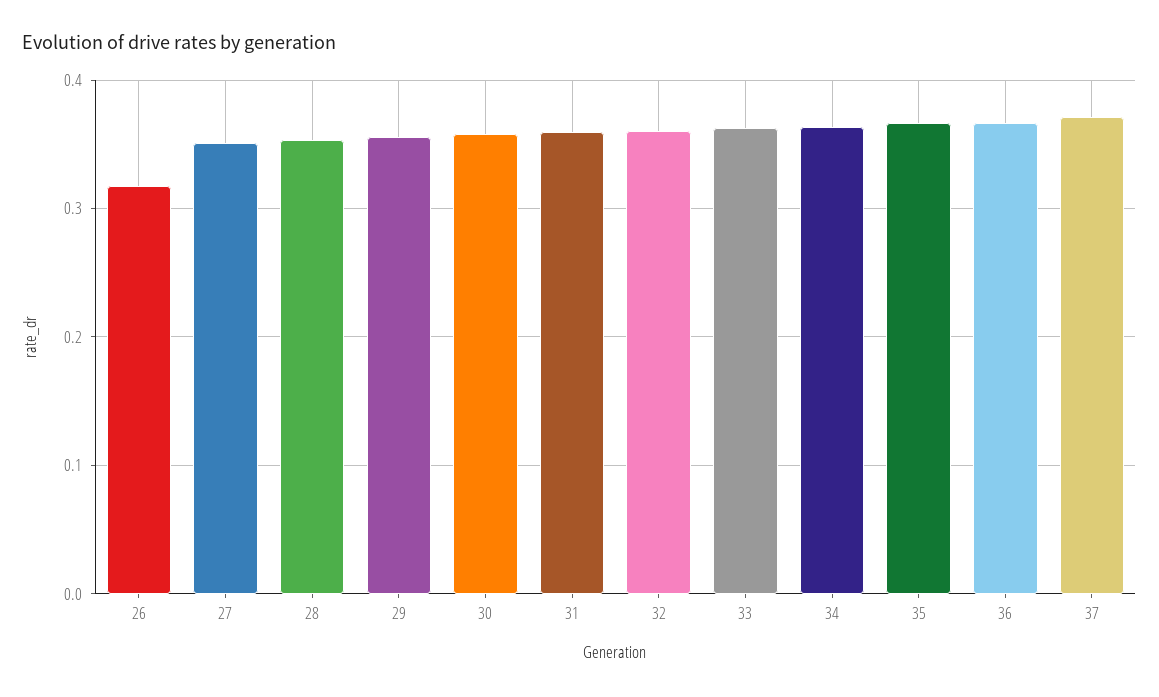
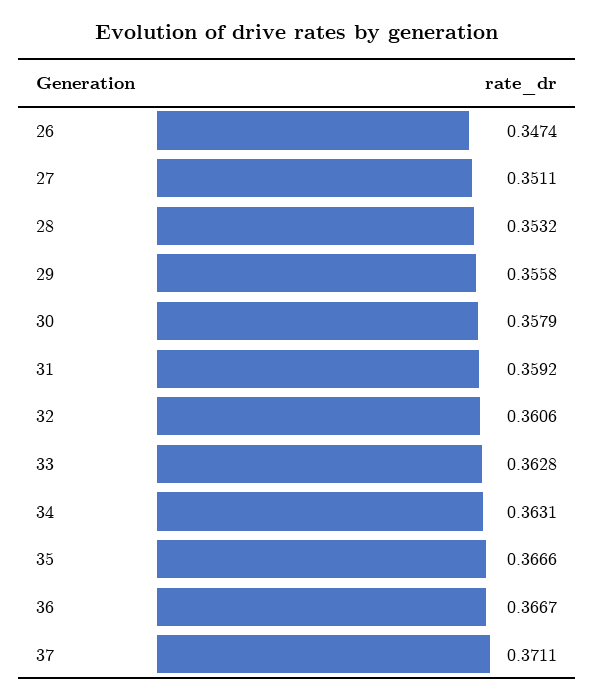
  {
-   "26": 0.32,
+   "26": 0.3474,
    "27": 0.3511,
    "28": 0.3532,
    "29": 0.3558,
    "30": 0.3579,
    "31": 0.3592,
    "32": 0.3606,
    "33": 0.3628,
    "34": 0.3631,
    "35": 0.3666,
    "36": 0.3667,
    "37": 0.3711
  }

